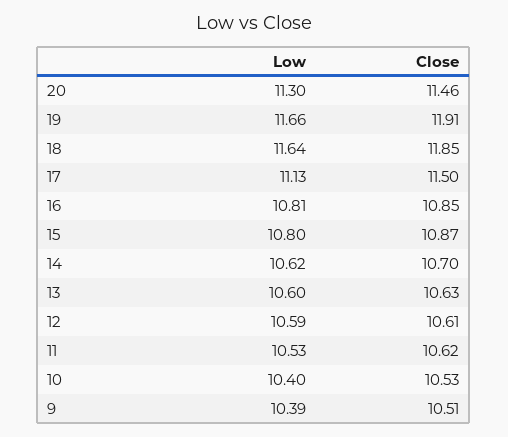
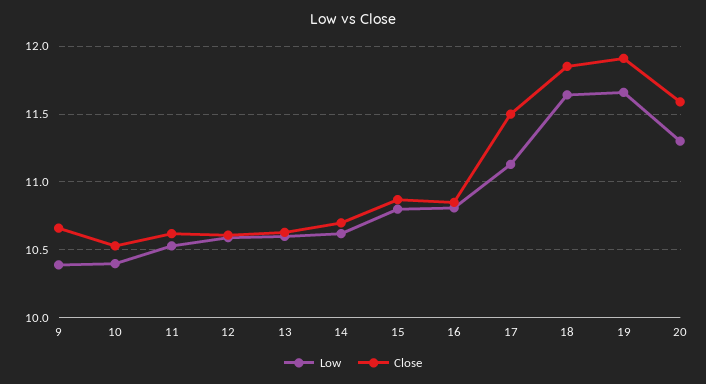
  {
    "Low": {
      "20": 11.3,
      "19": 11.66,
      "18": 11.64,
      "17": 11.13,
      "16": 10.81,
      "15": 10.8,
      "14": 10.62,
      "13": 10.6,
      "12": 10.59,
      "11": 10.53,
      "10": 10.4,
      "9": 10.39
    },
    "Close": {
-     "20": 11.46,
+     "20": 11.6,
      "19": 11.91,
      "18": 11.85,
      "17": 11.5,
      "16": 10.85,
      "15": 10.87,
      "14": 10.7,
      "13": 10.63,
      "12": 10.61,
      "11": 10.62,
      "10": 10.53,
-     "9": 10.51
+     "9": 10.65
    }
  }

